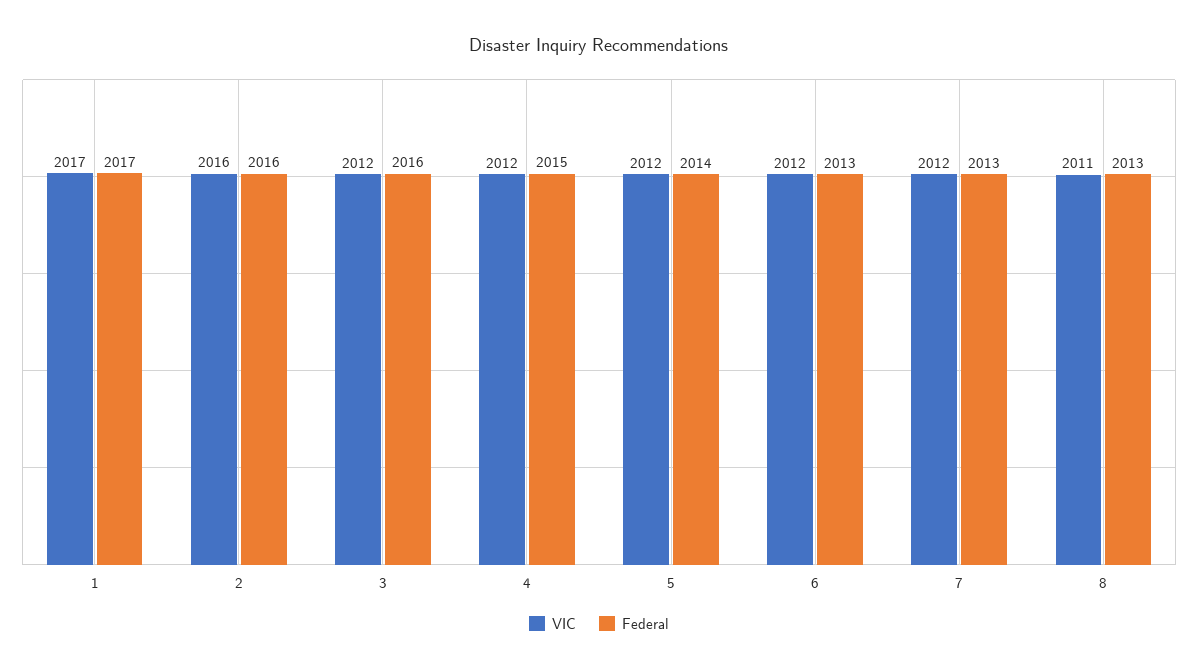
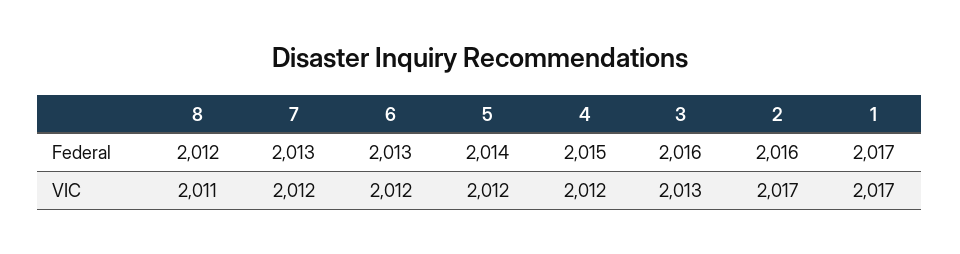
  {
    "VIC": {
      "1": 2017,
-     "2": 2016,
+     "2": 2017,
-     "3": 2012,
+     "3": 2013,
      "4": 2012,
      "5": 2012,
      "6": 2012,
      "7": 2012,
      "8": 2011
    },
    "Federal": {
      "1": 2017,
      "2": 2016,
      "3": 2016,
      "4": 2015,
      "5": 2014,
      "6": 2013,
      "7": 2013,
-     "8": 2013
+     "8": 2012
    }
  }

